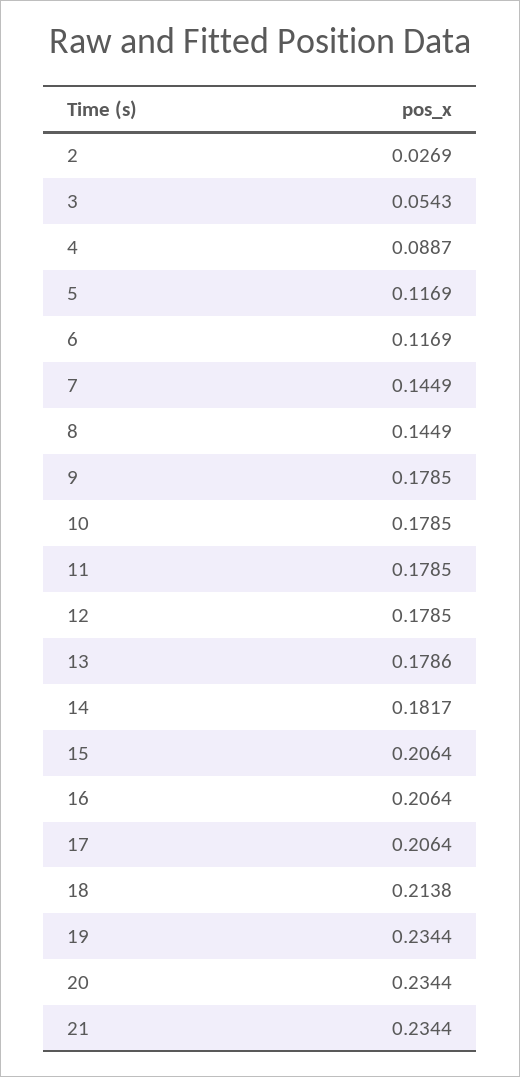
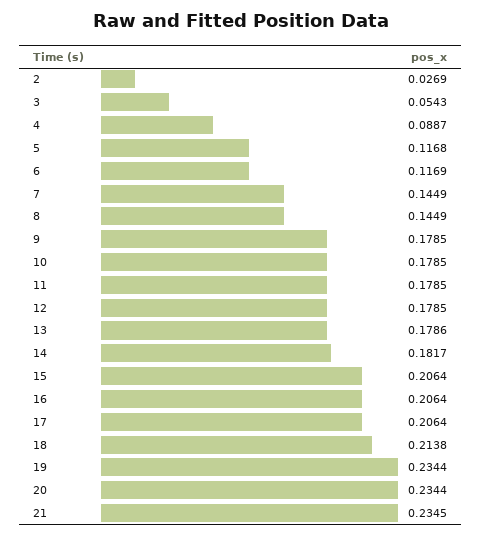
  {
    "2": 0.0269,
    "3": 0.0543,
    "4": 0.0887,
-   "5": 0.1169,
+   "5": 0.1168,
    "6": 0.1169,
    "7": 0.1449,
    "8": 0.1449,
    "9": 0.1785,
    "10": 0.1785,
    "11": 0.1785,
    "12": 0.1785,
    "13": 0.1786,
    "14": 0.1817,
    "15": 0.2064,
    "16": 0.2064,
    "17": 0.2064,
    "18": 0.2138,
    "19": 0.2344,
    "20": 0.2344,
-   "21": 0.2344
+   "21": 0.2345
  }

